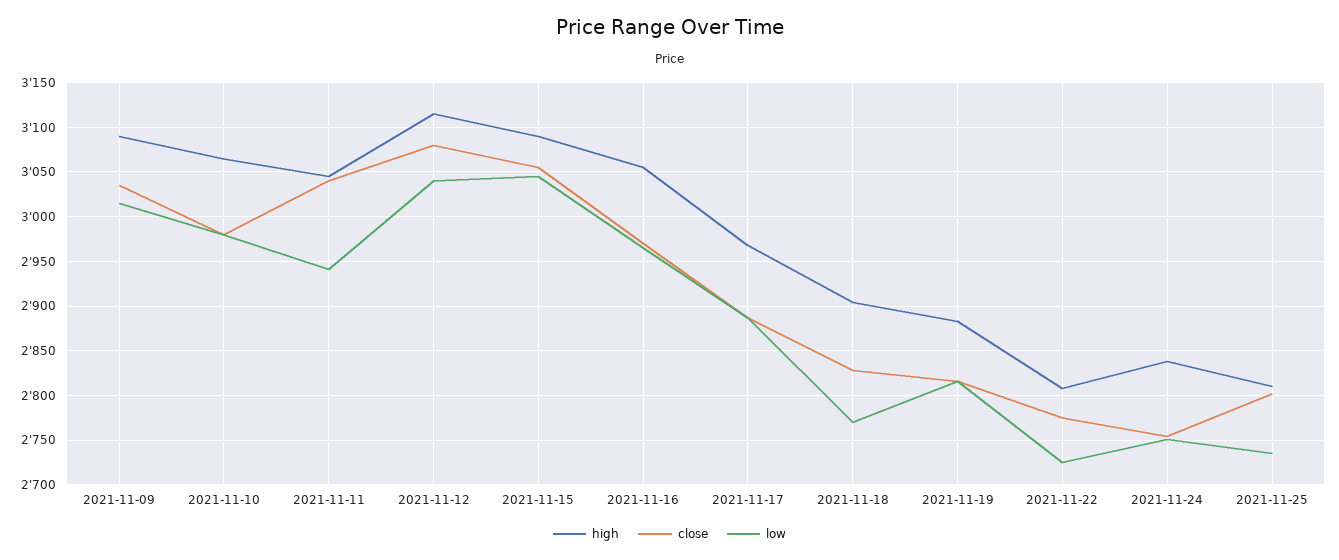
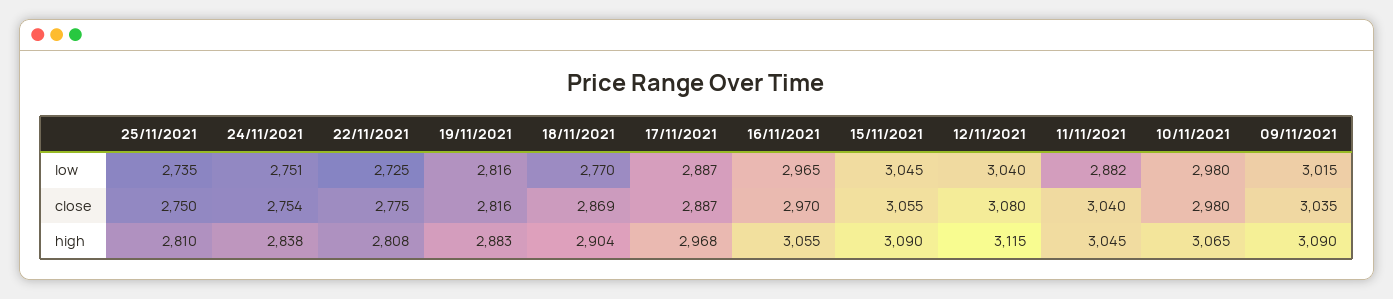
  {
    "high": {
      "2021-11-09": 3090,
      "2021-11-10": 3065,
      "2021-11-11": 3045,
      "2021-11-12": 3115,
      "2021-11-15": 3090,
      "2021-11-16": 3055,
      "2021-11-17": 2968,
      "2021-11-18": 2904,
      "2021-11-19": 2883,
      "2021-11-22": 2808,
      "2021-11-24": 2838,
      "2021-11-25": 2810
    },
    "close": {
      "2021-11-09": 3035,
      "2021-11-10": 2980,
      "2021-11-11": 3040,
      "2021-11-12": 3080,
      "2021-11-15": 3055,
      "2021-11-16": 2970,
      "2021-11-17": 2887,
-     "2021-11-18": 2830,
+     "2021-11-18": 2869,
      "2021-11-19": 2816,
      "2021-11-22": 2775,
      "2021-11-24": 2754,
-     "2021-11-25": 2800
+     "2021-11-25": 2750
    },
    "low": {
      "2021-11-09": 3015,
      "2021-11-10": 2980,
-     "2021-11-11": 2940,
+     "2021-11-11": 2882,
      "2021-11-12": 3040,
      "2021-11-15": 3045,
      "2021-11-16": 2965,
      "2021-11-17": 2887,
      "2021-11-18": 2770,
      "2021-11-19": 2816,
      "2021-11-22": 2725,
      "2021-11-24": 2751,
      "2021-11-25": 2735
    }
  }

